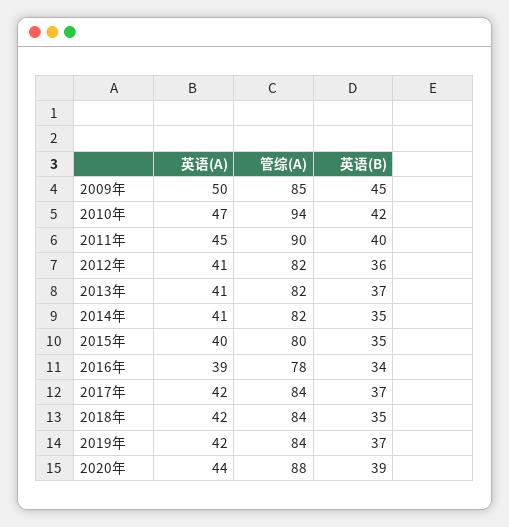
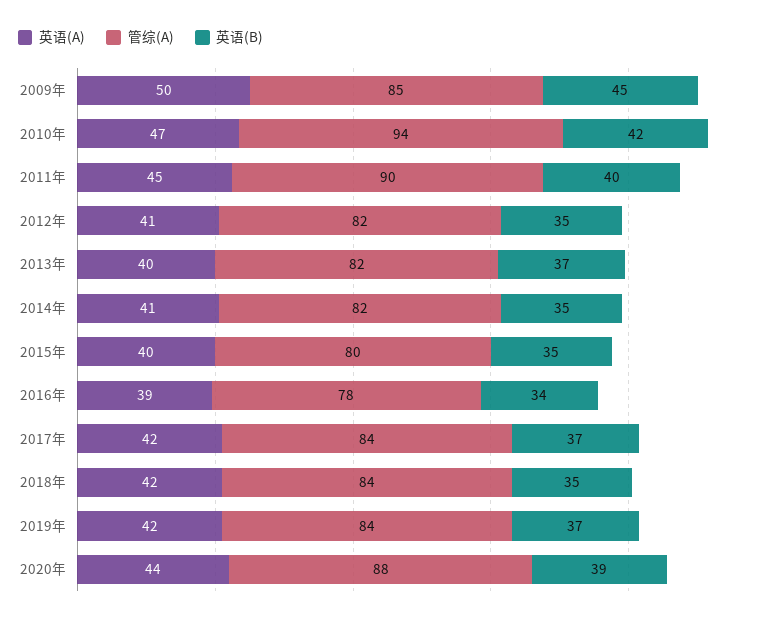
  {
    "英语(A)": {
      "2009年": 50,
      "2010年": 47,
      "2011年": 45,
      "2012年": 41,
-     "2013年": 41,
+     "2013年": 40,
      "2014年": 41,
      "2015年": 40,
      "2016年": 39,
      "2017年": 42,
      "2018年": 42,
      "2019年": 42,
      "2020年": 44
    },
    "管综(A)": {
      "2009年": 85,
      "2010年": 94,
      "2011年": 90,
      "2012年": 82,
      "2013年": 82,
      "2014年": 82,
      "2015年": 80,
      "2016年": 78,
      "2017年": 84,
      "2018年": 84,
      "2019年": 84,
      "2020年": 88
    },
    "英语(B)": {
      "2009年": 45,
      "2010年": 42,
      "2011年": 40,
-     "2012年": 36,
+     "2012年": 35,
      "2013年": 37,
      "2014年": 35,
      "2015年": 35,
      "2016年": 34,
      "2017年": 37,
      "2018年": 35,
      "2019年": 37,
      "2020年": 39
    }
  }

